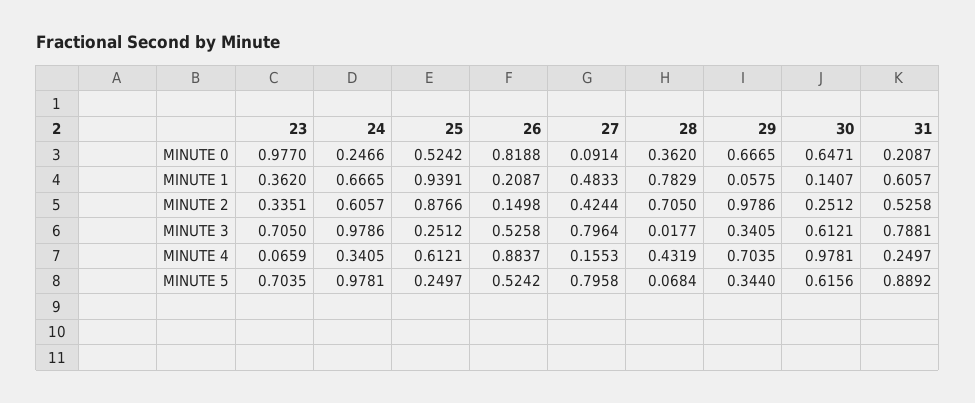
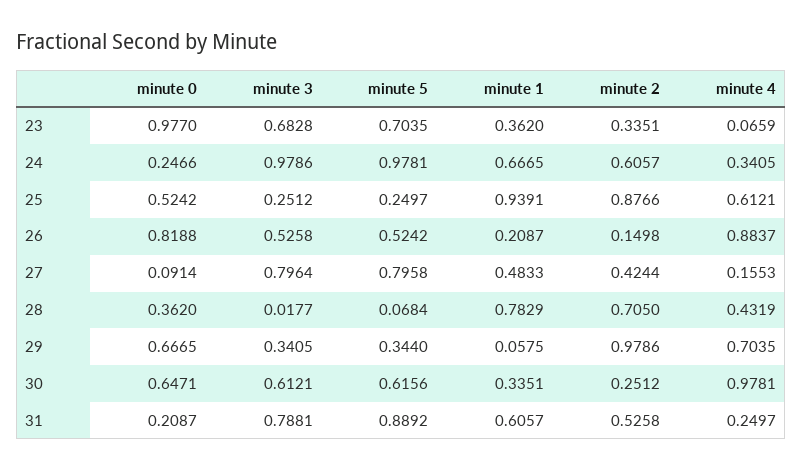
  {
    "23": {
      "MINUTE 0": 0.977,
      "MINUTE 1": 0.362,
      "MINUTE 2": 0.3351,
-     "MINUTE 3": 0.705,
+     "MINUTE 3": 0.6828,
      "MINUTE 4": 0.0659,
      "MINUTE 5": 0.7035
    },
    "24": {
      "MINUTE 0": 0.2466,
      "MINUTE 1": 0.6665,
      "MINUTE 2": 0.6057,
      "MINUTE 3": 0.9786,
      "MINUTE 4": 0.3405,
      "MINUTE 5": 0.9781
    },
    "25": {
      "MINUTE 0": 0.5242,
      "MINUTE 1": 0.9391,
      "MINUTE 2": 0.8766,
      "MINUTE 3": 0.2512,
      "MINUTE 4": 0.6121,
      "MINUTE 5": 0.2497
    },
    "26": {
      "MINUTE 0": 0.8188,
      "MINUTE 1": 0.2087,
      "MINUTE 2": 0.1498,
      "MINUTE 3": 0.5258,
      "MINUTE 4": 0.8837,
      "MINUTE 5": 0.5242
    },
    "27": {
      "MINUTE 0": 0.0914,
      "MINUTE 1": 0.4833,
      "MINUTE 2": 0.4244,
      "MINUTE 3": 0.7964,
      "MINUTE 4": 0.1553,
      "MINUTE 5": 0.7958
    },
    "28": {
      "MINUTE 0": 0.362,
      "MINUTE 1": 0.7829,
      "MINUTE 2": 0.705,
      "MINUTE 3": 0.0177,
      "MINUTE 4": 0.4319,
      "MINUTE 5": 0.0684
    },
    "29": {
      "MINUTE 0": 0.6665,
      "MINUTE 1": 0.0575,
      "MINUTE 2": 0.9786,
      "MINUTE 3": 0.3405,
      "MINUTE 4": 0.7035,
      "MINUTE 5": 0.344
    },
    "30": {
      "MINUTE 0": 0.6471,
-     "MINUTE 1": 0.1407,
+     "MINUTE 1": 0.3351,
      "MINUTE 2": 0.2512,
      "MINUTE 3": 0.6121,
      "MINUTE 4": 0.9781,
      "MINUTE 5": 0.6156
    },
    "31": {
      "MINUTE 0": 0.2087,
      "MINUTE 1": 0.6057,
      "MINUTE 2": 0.5258,
      "MINUTE 3": 0.7881,
      "MINUTE 4": 0.2497,
      "MINUTE 5": 0.8892
    }
  }

